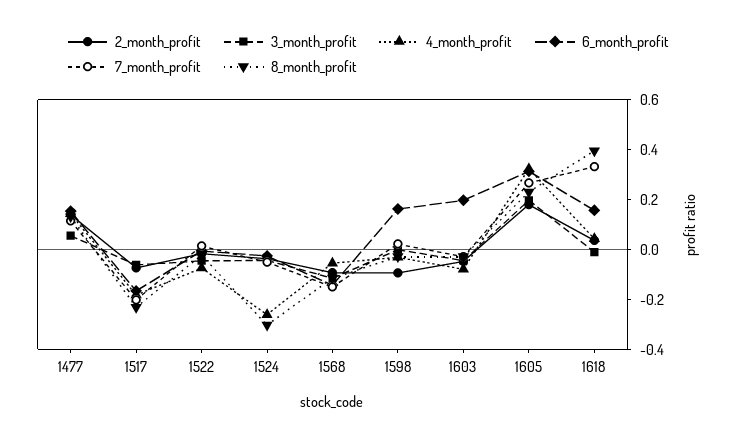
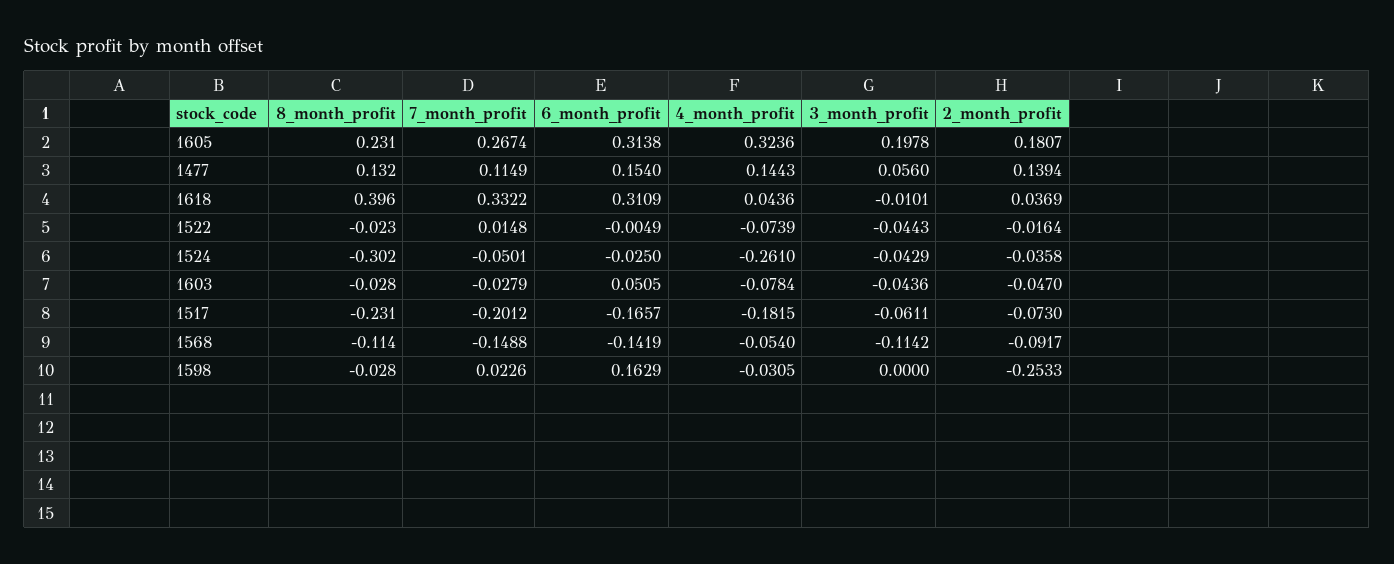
  {
    "2_month_profit": {
      "1477": 0.1394,
      "1517": -0.073,
      "1522": -0.0164,
      "1524": -0.0358,
      "1568": -0.0917,
-     "1598": -0.1,
+     "1598": -0.2533,
      "1603": -0.047,
      "1605": 0.1807,
      "1618": 0.0369
    },
    "3_month_profit": {
      "1477": 0.056,
      "1517": -0.0611,
      "1522": -0.0443,
      "1524": -0.0429,
      "1568": -0.1142,
      "1598": 0,
      "1603": -0.0436,
      "1605": 0.1978,
      "1618": -0.0101
    },
    "4_month_profit": {
      "1477": 0.1443,
      "1517": -0.1815,
      "1522": -0.0739,
      "1524": -0.261,
      "1568": -0.054,
      "1598": -0.0305,
      "1603": -0.0784,
      "1605": 0.3236,
      "1618": 0.0436
    },
    "6_month_profit": {
      "1477": 0.154,
      "1517": -0.1657,
      "1522": -0.0049,
      "1524": -0.025,
      "1568": -0.1419,
      "1598": 0.1629,
-     "1603": 0.2,
+     "1603": 0.0505,
      "1605": 0.3138,
-     "1618": 0.15
+     "1618": 0.3109
    },
    "7_month_profit": {
      "1477": 0.1149,
      "1517": -0.2012,
      "1522": 0.0148,
      "1524": -0.0501,
      "1568": -0.1488,
      "1598": 0.0226,
      "1603": -0.0279,
      "1605": 0.2674,
      "1618": 0.3322
    },
    "8_month_profit": {
      "1477": 0.132,
      "1517": -0.231,
      "1522": -0.023,
      "1524": -0.302,
      "1568": -0.114,
      "1598": -0.028,
      "1603": -0.028,
      "1605": 0.231,
      "1618": 0.396
    }
  }

